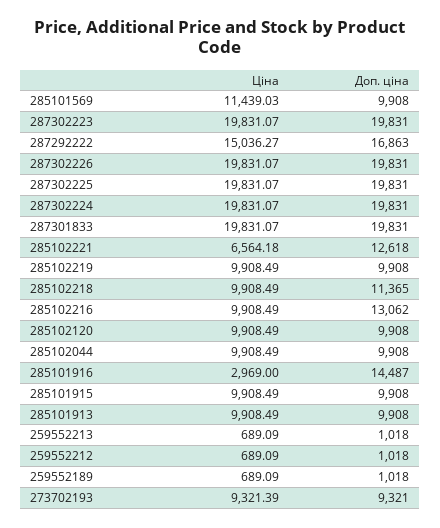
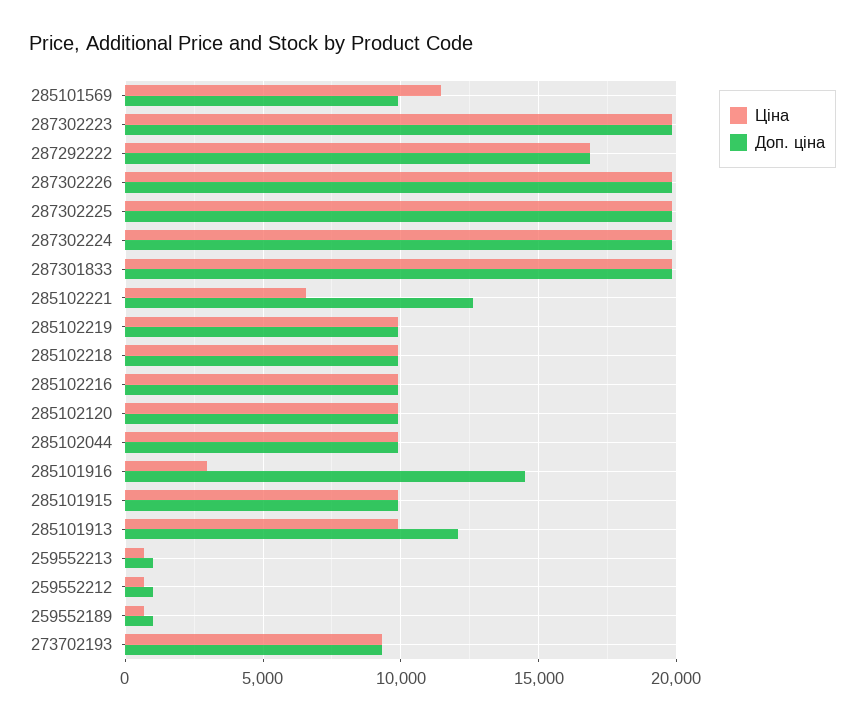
  {
    "Ціна": {
      "285101569": 11439.03,
      "287302223": 19831.07,
-     "287292222": 15036.27,
+     "287292222": 17000,
      "287302226": 19831.07,
      "287302225": 19831.07,
      "287302224": 19831.07,
      "287301833": 19831.07,
      "285102221": 6564.18,
      "285102219": 9908.49,
      "285102218": 9908.49,
      "285102216": 9908.49,
      "285102120": 9908.49,
      "285102044": 9908.49,
      "285101916": 2969,
      "285101915": 9908.49,
      "285101913": 9908.49,
      "259552213": 689.09,
      "259552212": 689.09,
      "259552189": 689.09,
      "273702193": 9321.39
    },
    "Доп. ціна": {
      "285101569": 9908,
      "287302223": 19831,
      "287292222": 16863,
      "287302226": 19831,
      "287302225": 19831,
      "287302224": 19831,
      "287301833": 19831,
      "285102221": 12618,
      "285102219": 9908,
-     "285102218": 11365,
+     "285102218": 10000,
-     "285102216": 13062,
+     "285102216": 10000,
      "285102120": 9908,
      "285102044": 9908,
      "285101916": 14487,
      "285101915": 9908,
-     "285101913": 9908,
+     "285101913": 12000,
      "259552213": 1018,
      "259552212": 1018,
      "259552189": 1018,
      "273702193": 9321
    }
  }

